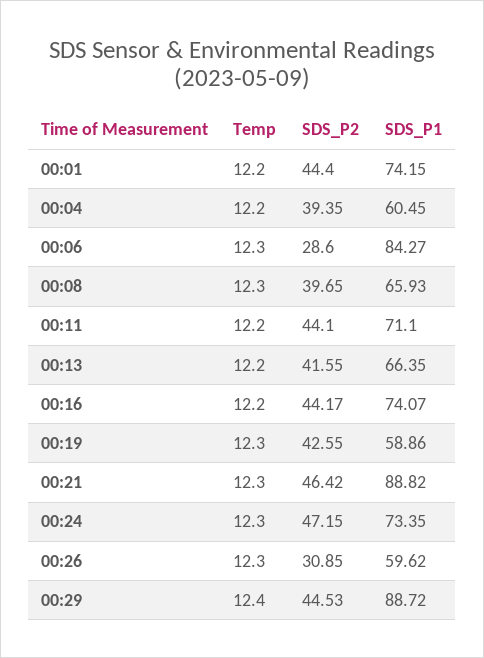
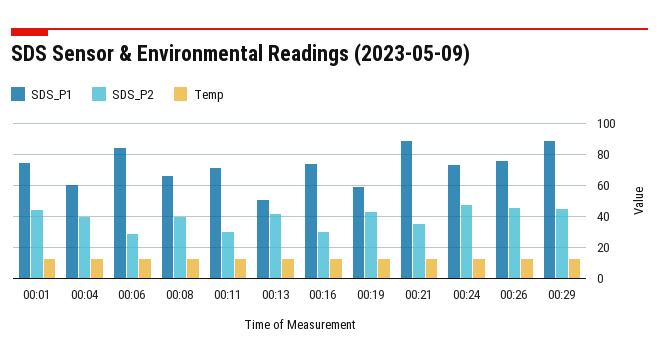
  {
    "Temp": {
      "00:01": 12.2,
      "00:04": 12.2,
      "00:06": 12.3,
      "00:08": 12.3,
      "00:11": 12.2,
      "00:13": 12.2,
      "00:16": 12.2,
      "00:19": 12.3,
      "00:21": 12.3,
      "00:24": 12.3,
      "00:26": 12.3,
      "00:29": 12.4
    },
    "SDS_P2": {
      "00:01": 44.4,
      "00:04": 39.35,
      "00:06": 28.6,
      "00:08": 39.65,
-     "00:11": 44.1,
+     "00:11": 30,
      "00:13": 41.55,
-     "00:16": 44.17,
+     "00:16": 30,
      "00:19": 42.55,
-     "00:21": 46.42,
+     "00:21": 35,
      "00:24": 47.15,
-     "00:26": 30.85,
+     "00:26": 45,
      "00:29": 44.53
    },
    "SDS_P1": {
      "00:01": 74.15,
      "00:04": 60.45,
      "00:06": 84.27,
      "00:08": 65.93,
      "00:11": 71.1,
-     "00:13": 66.35,
+     "00:13": 50,
      "00:16": 74.07,
      "00:19": 58.86,
      "00:21": 88.82,
      "00:24": 73.35,
-     "00:26": 59.62,
+     "00:26": 75,
      "00:29": 88.72
    }
  }

